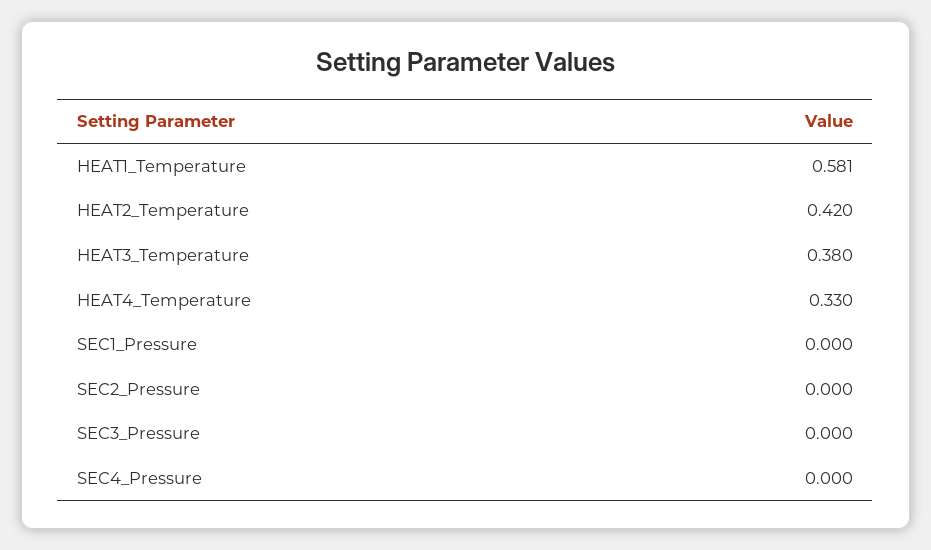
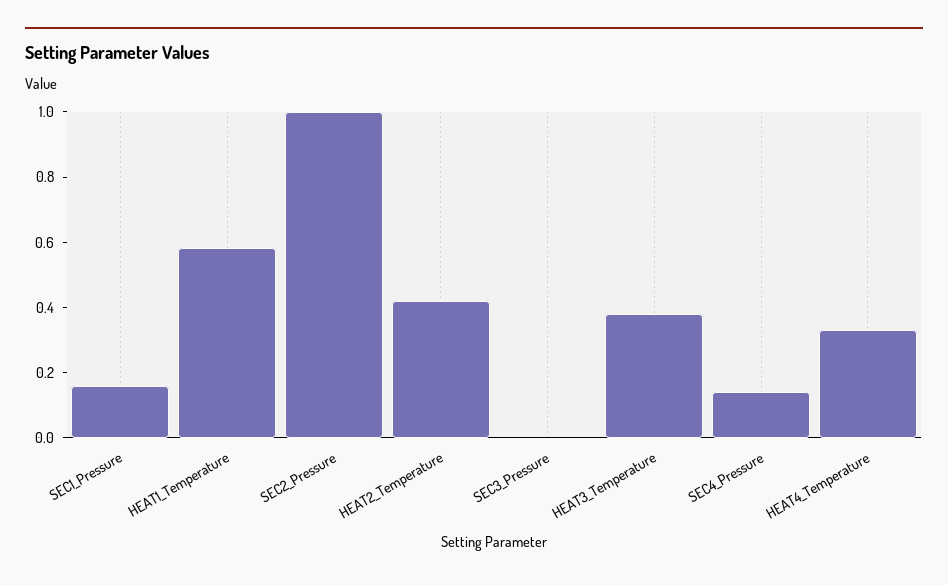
  {
    "HEAT1_Temperature": 0.581,
    "HEAT2_Temperature": 0.42,
    "HEAT3_Temperature": 0.38,
    "HEAT4_Temperature": 0.33,
-   "SEC1_Pressure": 0,
+   "SEC1_Pressure": 0.15,
-   "SEC2_Pressure": 0,
+   "SEC2_Pressure": 1,
    "SEC3_Pressure": 0,
-   "SEC4_Pressure": 0
+   "SEC4_Pressure": 0.15
  }

